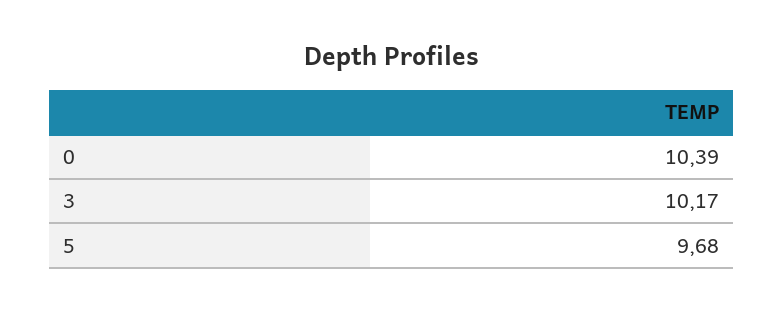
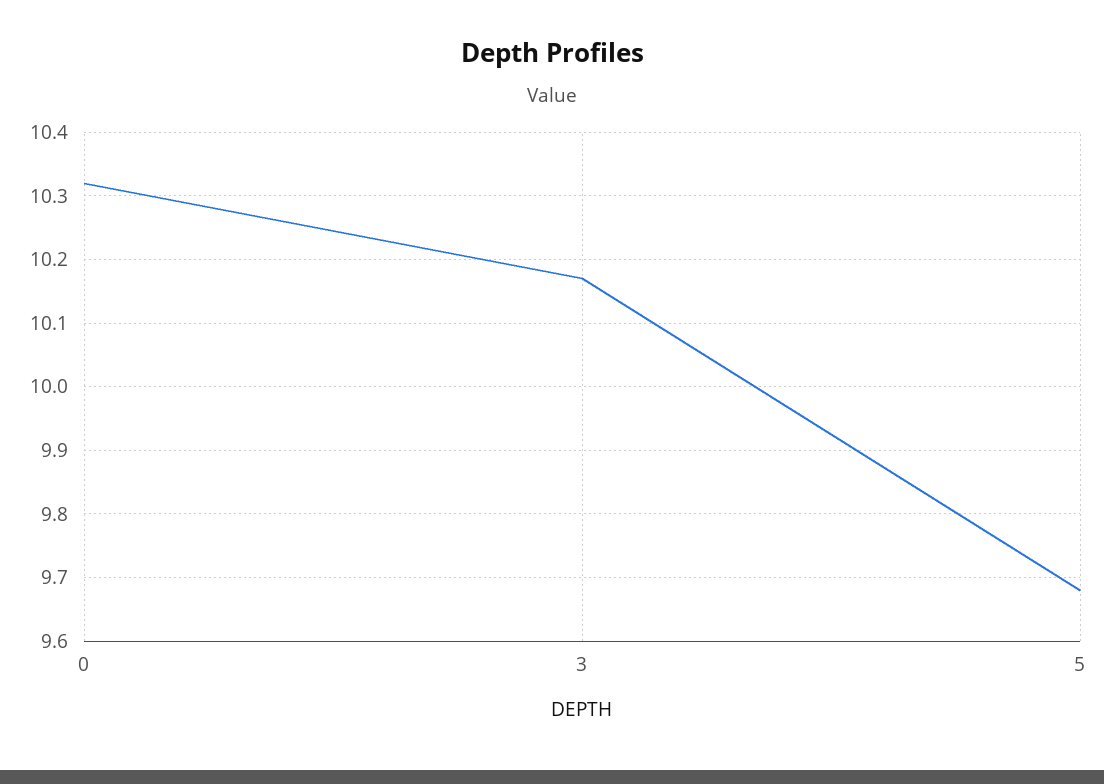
  {
-   "0": 10.39,
+   "0": 10.32,
    "3": 10.17,
    "5": 9.68
  }

